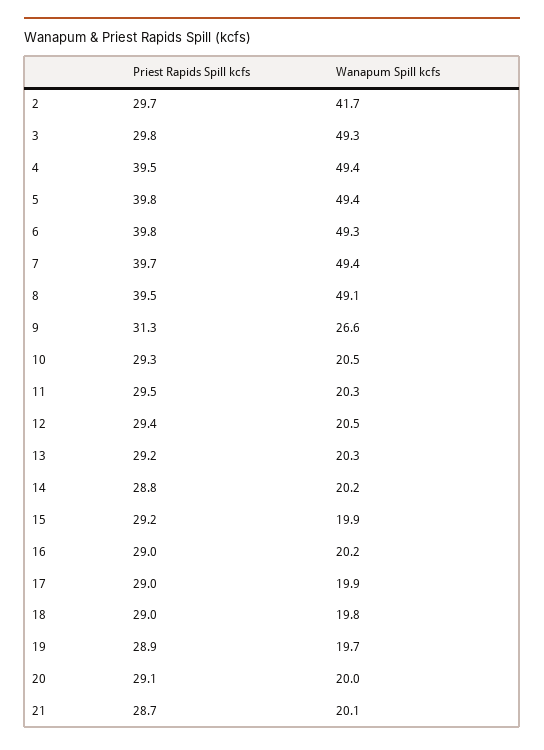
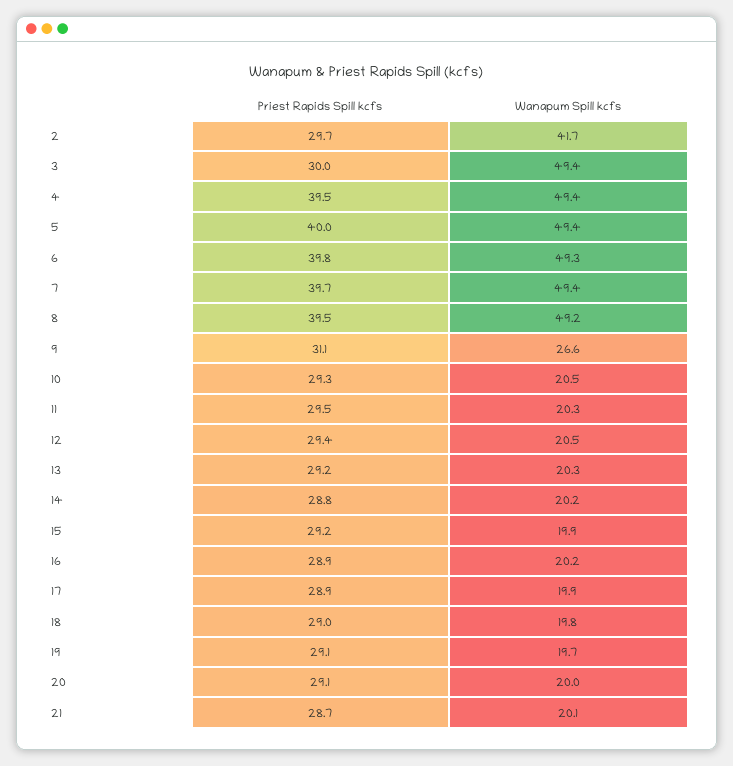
  {
    "Priest Rapids Spill kcfs": {
      "2": 29.7,
-     "3": 29.8,
+     "3": 30,
      "4": 39.5,
-     "5": 39.8,
+     "5": 40,
      "6": 39.8,
      "7": 39.7,
      "8": 39.5,
-     "9": 31.3,
+     "9": 31.1,
      "10": 29.3,
      "11": 29.5,
      "12": 29.4,
      "13": 29.2,
      "14": 28.8,
      "15": 29.2,
-     "16": 29,
+     "16": 28.9,
-     "17": 29,
+     "17": 28.9,
      "18": 29,
-     "19": 28.9,
+     "19": 29.1,
      "20": 29.1,
      "21": 28.7
    },
    "Wanapum Spill kcfs": {
      "2": 41.7,
-     "3": 49.3,
+     "3": 49.4,
      "4": 49.4,
      "5": 49.4,
      "6": 49.3,
      "7": 49.4,
-     "8": 49.1,
+     "8": 49.2,
      "9": 26.6,
      "10": 20.5,
      "11": 20.3,
      "12": 20.5,
      "13": 20.3,
      "14": 20.2,
      "15": 19.9,
      "16": 20.2,
      "17": 19.9,
      "18": 19.8,
      "19": 19.7,
      "20": 20,
      "21": 20.1
    }
  }

